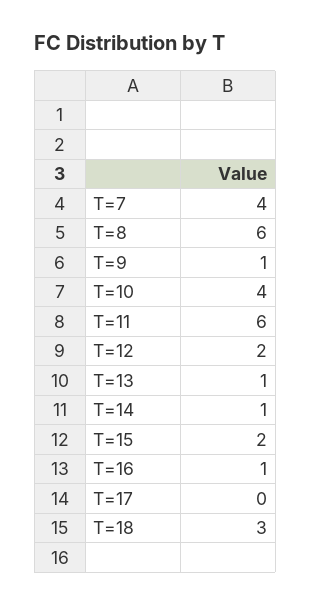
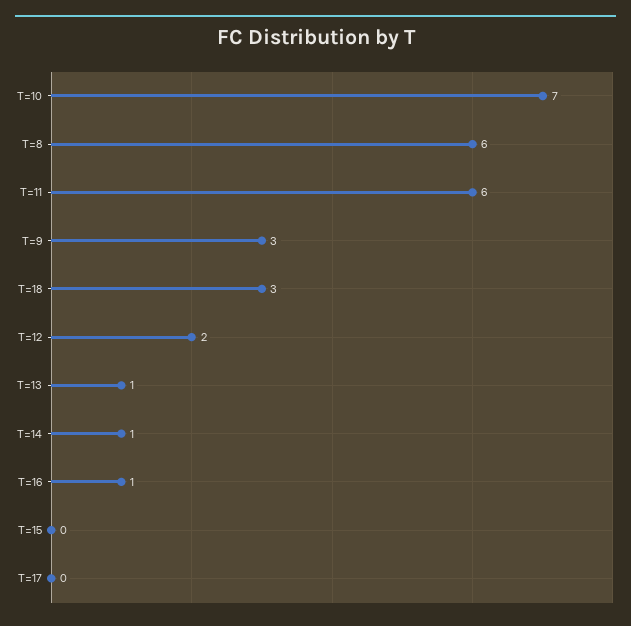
  {
-   "T=7": 4,
    "T=8": 6,
-   "T=9": 1,
+   "T=9": 3,
-   "T=10": 4,
+   "T=10": 7,
    "T=11": 6,
    "T=12": 2,
    "T=13": 1,
    "T=14": 1,
-   "T=15": 2,
+   "T=15": 0,
    "T=16": 1,
    "T=17": 0,
    "T=18": 3
  }

